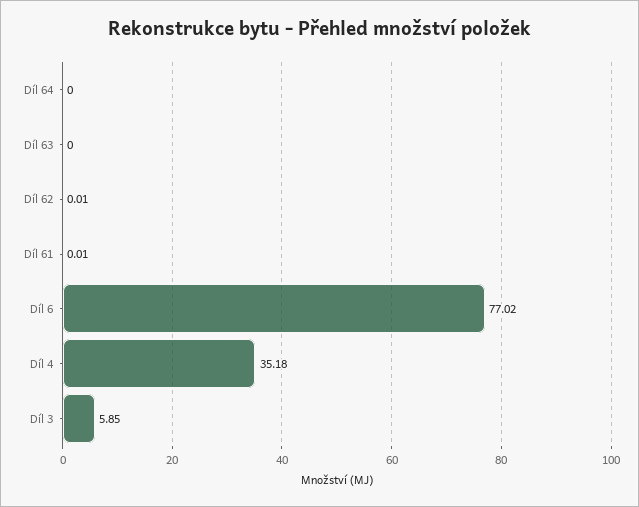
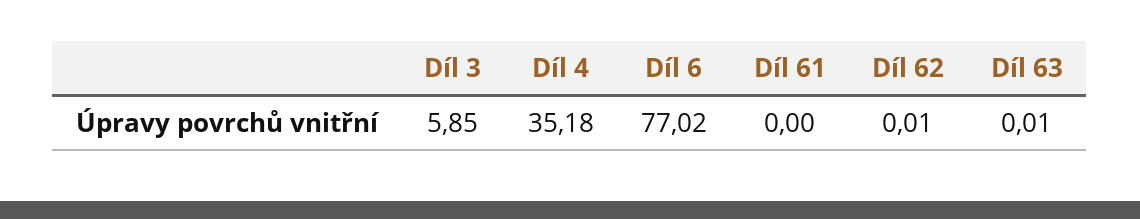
  {
-   "Díl 64": 0,
-   "Díl 63": 0,
+   "Díl 63": 0.01,
    "Díl 62": 0.01,
-   "Díl 61": 0.01,
+   "Díl 61": 0,
    "Díl 6": 77.02,
    "Díl 4": 35.18,
    "Díl 3": 5.85
  }

